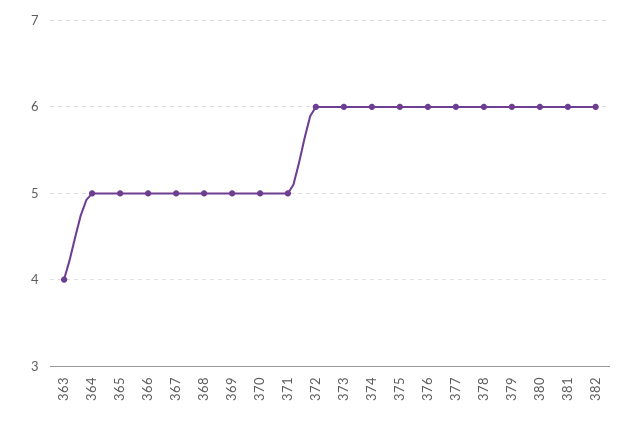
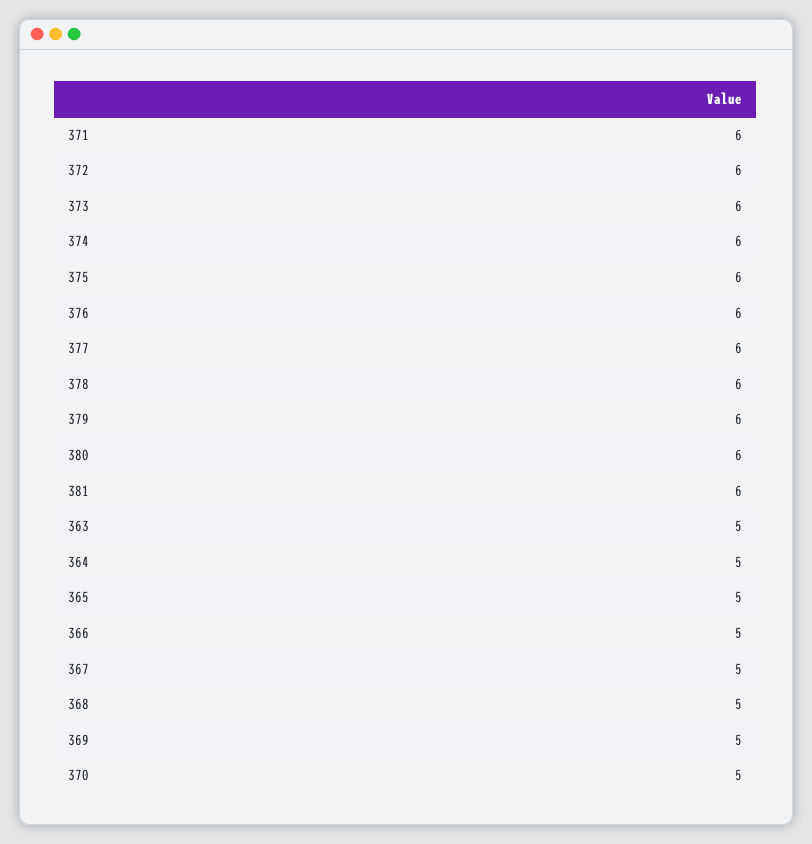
  {
-   "363": 4,
+   "363": 5,
    "364": 5,
    "365": 5,
    "366": 5,
    "367": 5,
    "368": 5,
    "369": 5,
    "370": 5,
-   "371": 5,
+   "371": 6,
    "372": 6,
    "373": 6,
    "374": 6,
    "375": 6,
    "376": 6,
    "377": 6,
    "378": 6,
    "379": 6,
    "380": 6,
-   "381": 6,
+   "381": 6
-   "382": 6
  }

